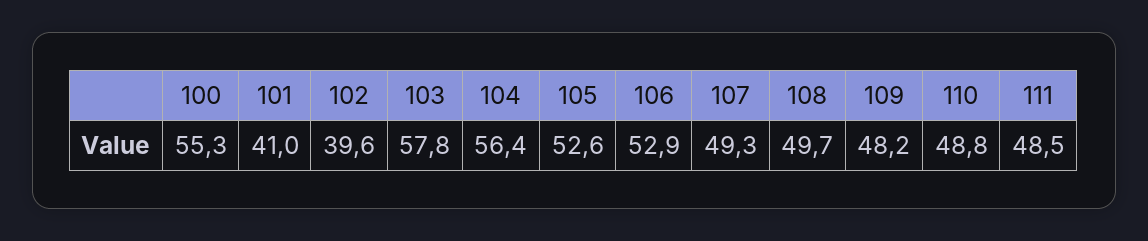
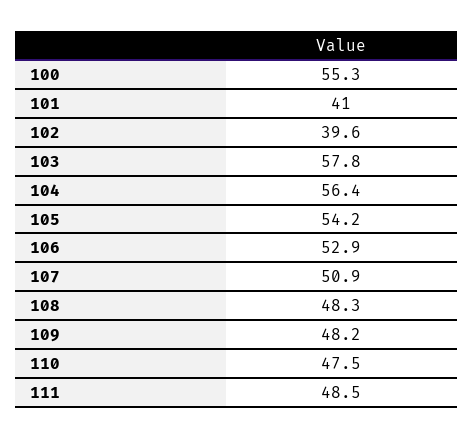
  {
    "100": 55.3,
    "101": 41,
    "102": 39.6,
    "103": 57.8,
    "104": 56.4,
-   "105": 52.6,
+   "105": 54.2,
    "106": 52.9,
-   "107": 49.3,
+   "107": 50.9,
-   "108": 49.7,
+   "108": 48.3,
    "109": 48.2,
-   "110": 48.8,
+   "110": 47.5,
    "111": 48.5
  }

